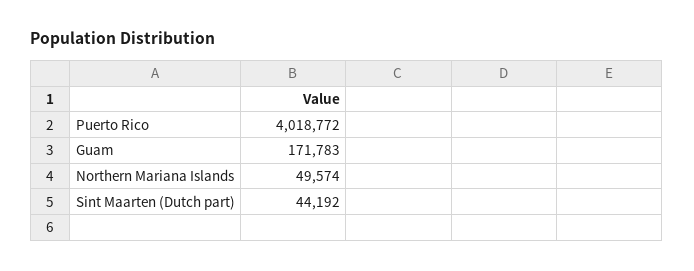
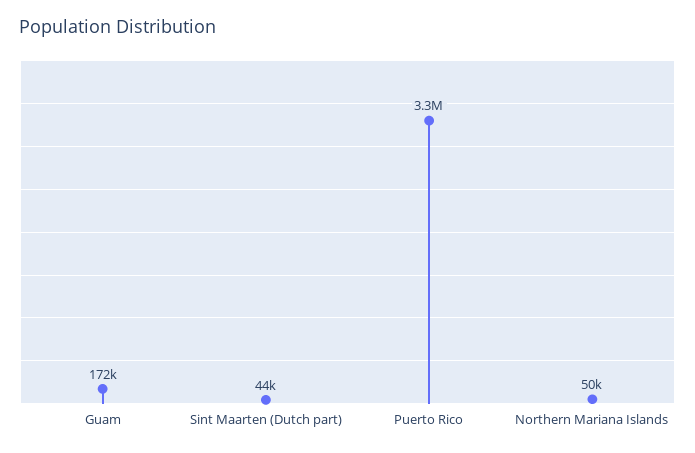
  {
-   "Puerto Rico": 4018772,
+   "Puerto Rico": 3300000,
    "Guam": 171783,
    "Northern Mariana Islands": 49574,
    "Sint Maarten (Dutch part)": 44192
  }

